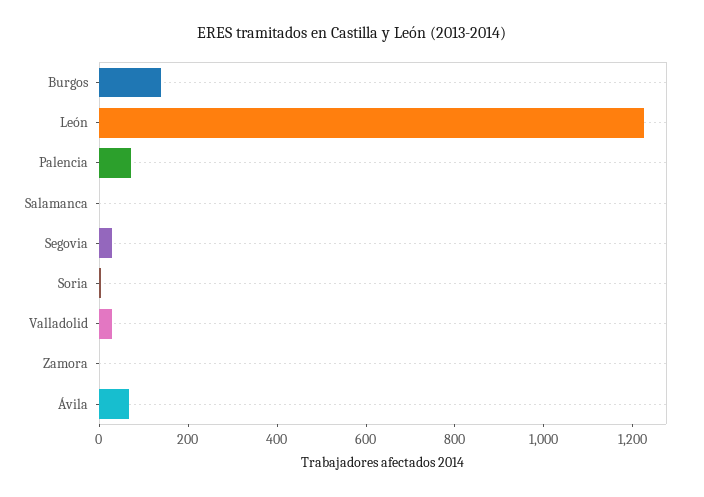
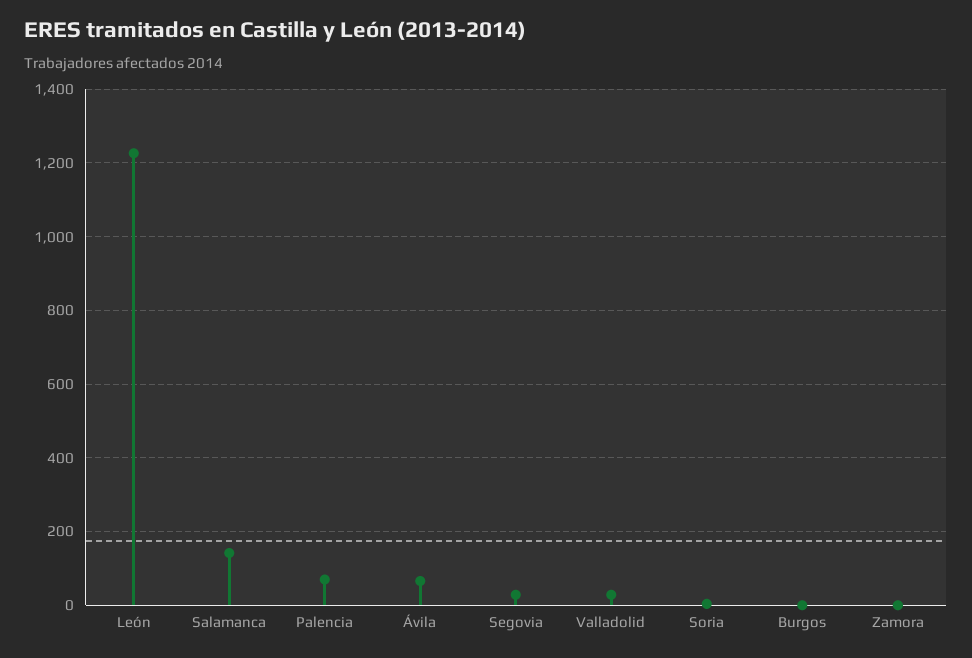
  {
-   "Burgos": 150,
+   "Burgos": 0,
    "León": 1220,
    "Palencia": 80,
-   "Salamanca": 0,
+   "Salamanca": 140,
    "Segovia": 20,
    "Soria": 0,
    "Valladolid": 20,
    "Zamora": 0,
    "Ávila": 60
  }

